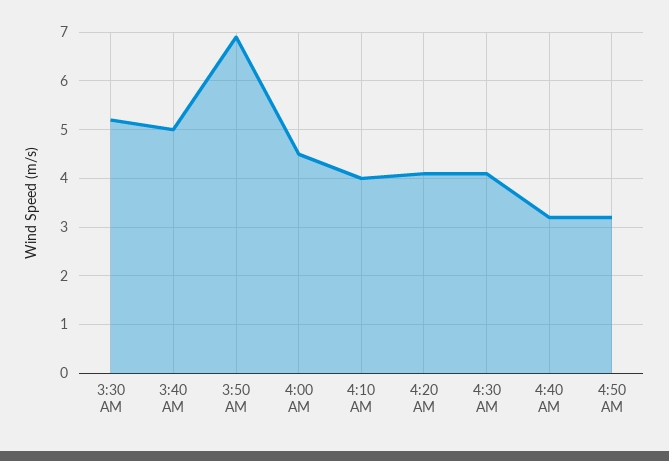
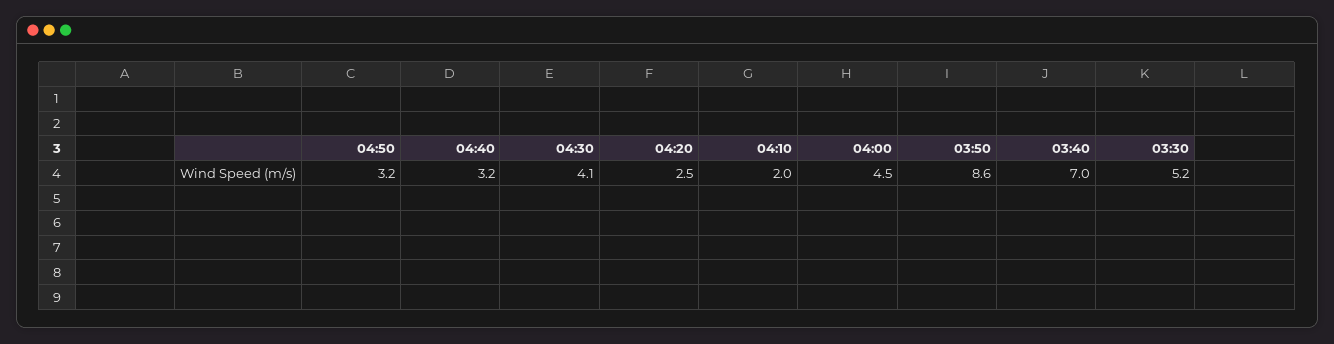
  {
    "3:30 AM": 5.2,
-   "3:40 AM": 5,
+   "3:40 AM": 7,
-   "3:50 AM": 7,
+   "3:50 AM": 8.6,
    "4:00 AM": 4.5,
-   "4:10 AM": 4,
+   "4:10 AM": 2,
-   "4:20 AM": 4,
+   "4:20 AM": 2.5,
    "4:30 AM": 4.1,
    "4:40 AM": 3.2,
    "4:50 AM": 3.2
  }

